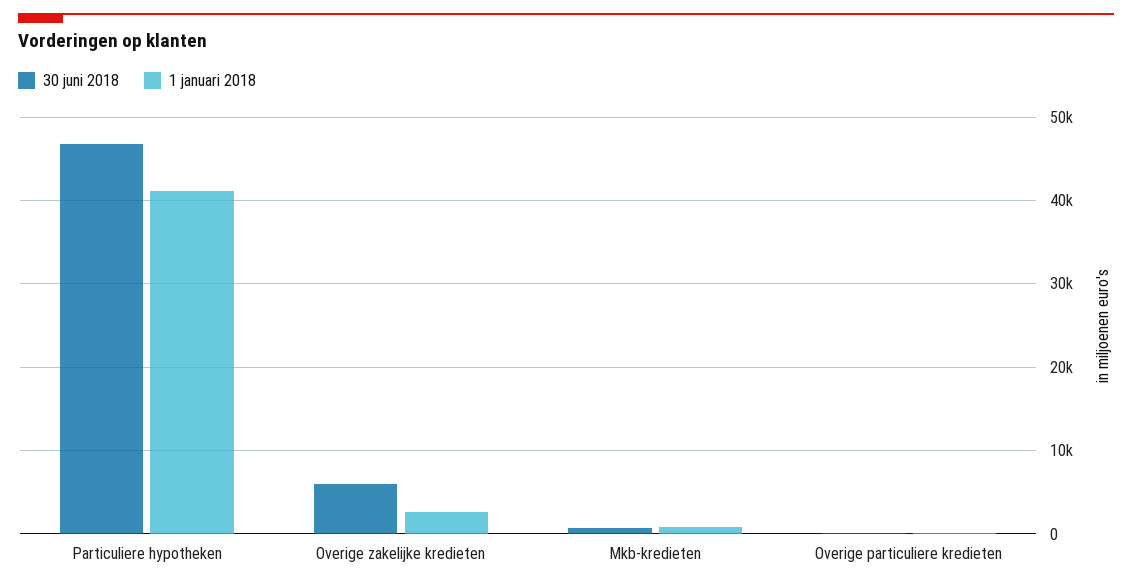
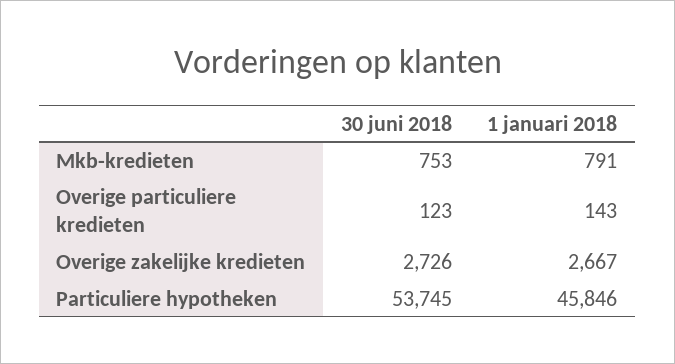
  {
    "30 juni 2018": {
-     "Particuliere hypotheken": 47000,
+     "Particuliere hypotheken": 53745,
-     "Overige zakelijke kredieten": 6000,
+     "Overige zakelijke kredieten": 2726,
      "Mkb-kredieten": 753,
      "Overige particuliere kredieten": 123
    },
    "1 januari 2018": {
-     "Particuliere hypotheken": 41000,
+     "Particuliere hypotheken": 45846,
      "Overige zakelijke kredieten": 2667,
      "Mkb-kredieten": 791,
      "Overige particuliere kredieten": 143
    }
  }

